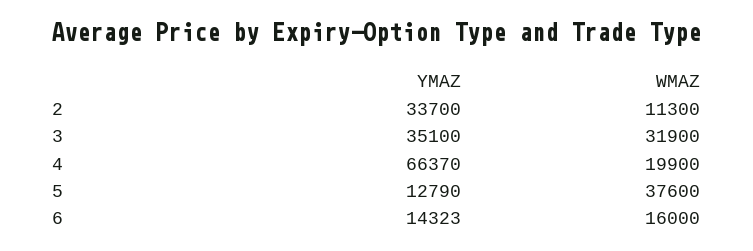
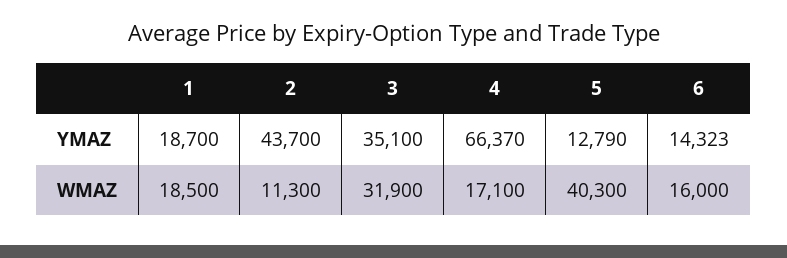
  {
    "YMAZ": {
-     "2": 33700,
+     "2": 43700,
      "3": 35100,
      "4": 66370,
      "5": 12790,
-     "6": 14323
+     "6": 14323,
+     "1": 18700
    },
    "WMAZ": {
      "2": 11300,
      "3": 31900,
-     "4": 19900,
+     "4": 17100,
-     "5": 37600,
+     "5": 40300,
-     "6": 16000
+     "6": 16000,
+     "1": 18500
    }
  }

